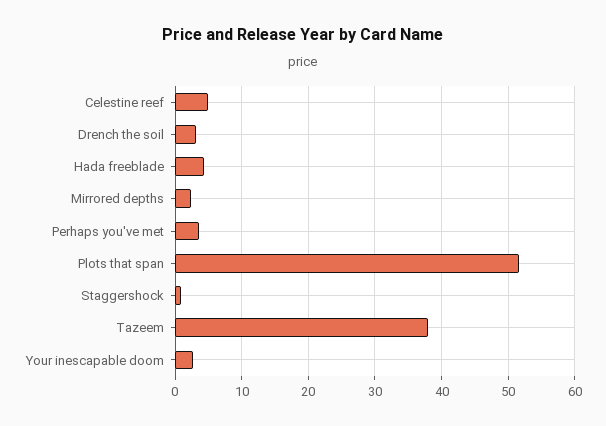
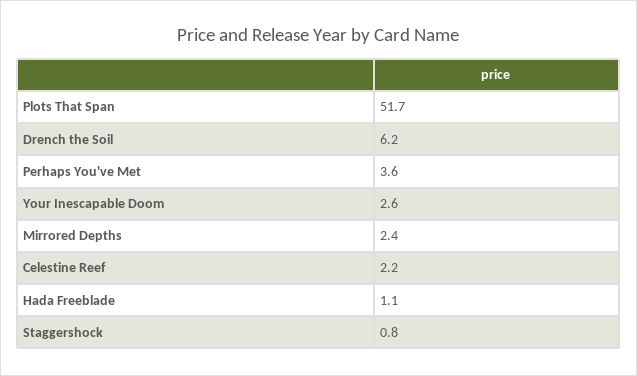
  {
-   "Celestine reef": 5,
+   "Celestine reef": 2.2,
-   "Drench the soil": 3,
+   "Drench the soil": 6.2,
-   "Hada freeblade": 4,
+   "Hada freeblade": 1.1,
    "Mirrored depths": 2.4,
    "Perhaps you've met": 3.6,
    "Plots that span": 51.7,
    "Staggershock": 0.8,
-   "Tazeem": 38,
    "Your inescapable doom": 2.6
  }

